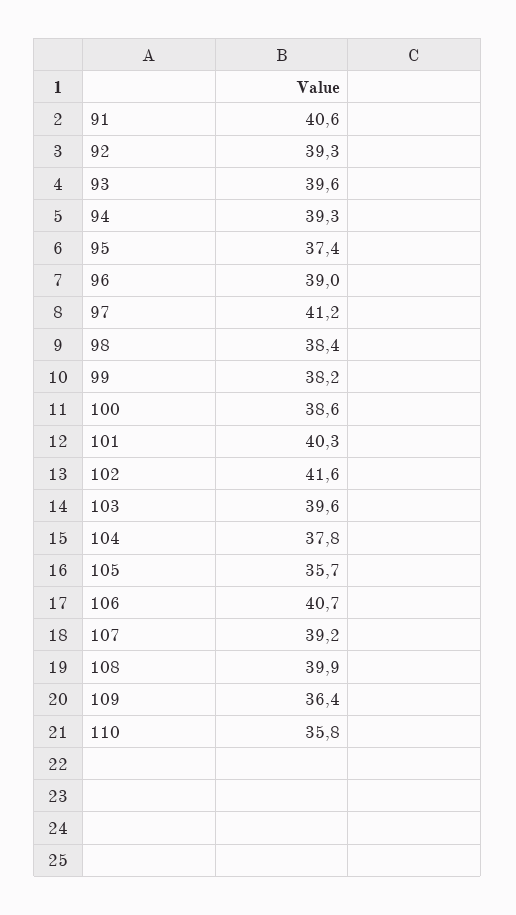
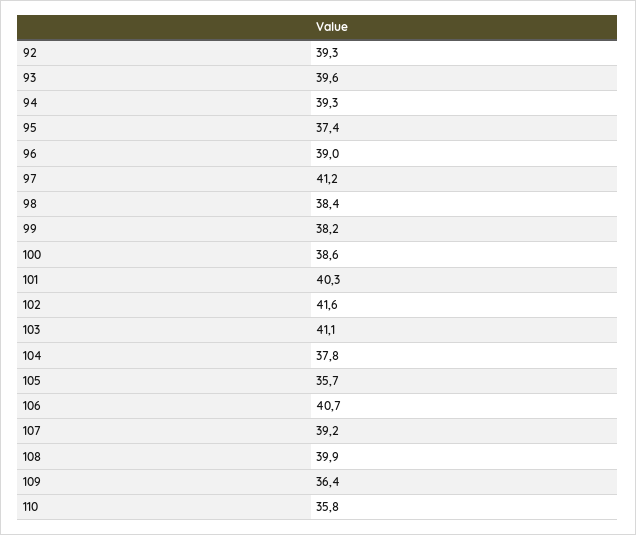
  {
-   "91": 40.6,
    "92": 39.3,
    "93": 39.6,
    "94": 39.3,
    "95": 37.4,
    "96": 39,
    "97": 41.2,
    "98": 38.4,
    "99": 38.2,
    "100": 38.6,
    "101": 40.3,
    "102": 41.6,
-   "103": 39.6,
+   "103": 41.1,
    "104": 37.8,
    "105": 35.7,
    "106": 40.7,
    "107": 39.2,
    "108": 39.9,
    "109": 36.4,
    "110": 35.8
  }

